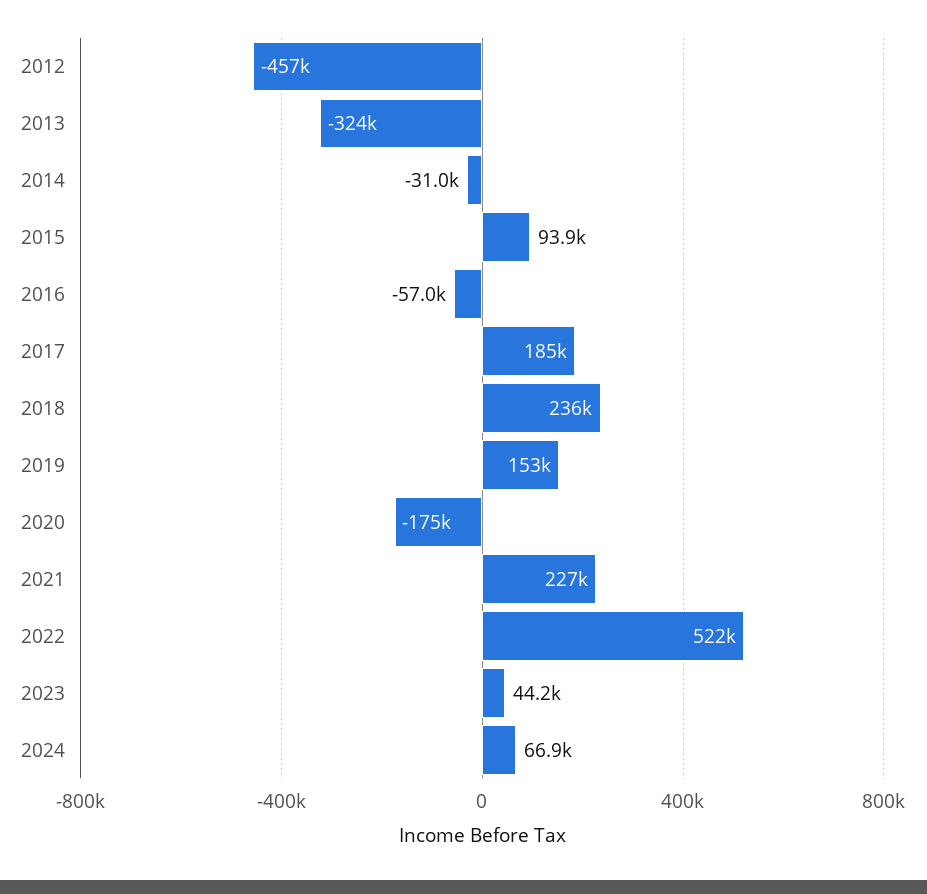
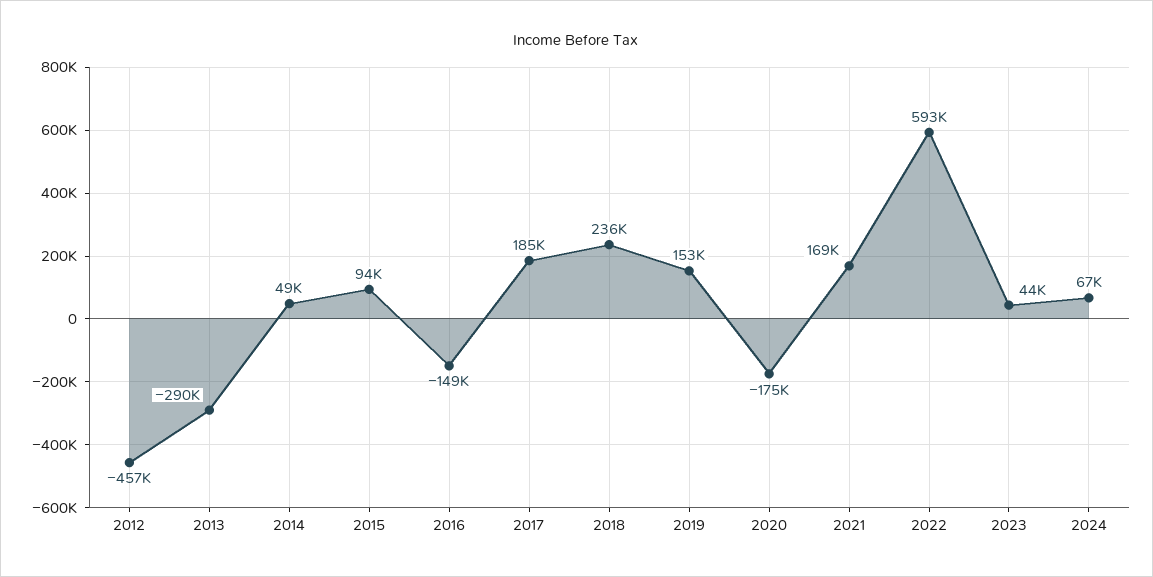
  {
    "2012": -457000,
-   "2013": -324000,
+   "2013": -290000,
-   "2014": -31000,
+   "2014": 49000,
    "2015": 93900,
-   "2016": -57000,
+   "2016": -149000,
    "2017": 185000,
    "2018": 236000,
    "2019": 153000,
    "2020": -175000,
-   "2021": 227000,
+   "2021": 169000,
-   "2022": 522000,
+   "2022": 593000,
    "2023": 44200,
    "2024": 66900
  }

